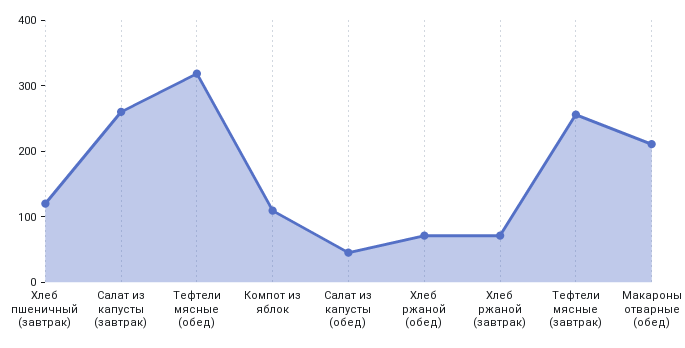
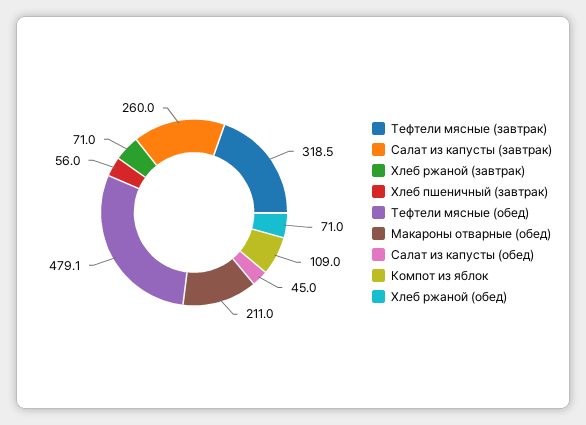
  {
-   "Хлеб пшеничный (завтрак)": 120,
+   "Хлеб пшеничный (завтрак)": 56,
    "Салат из капусты (завтрак)": 260,
-   "Тефтели мясные (обед)": 320,
+   "Тефтели мясные (обед)": 479.1,
    "Компот из яблок": 109,
    "Салат из капусты (обед)": 45,
    "Хлеб ржаной (обед)": 71,
    "Хлеб ржаной (завтрак)": 71,
-   "Тефтели мясные (завтрак)": 260,
+   "Тефтели мясные (завтрак)": 318.5,
    "Макароны отварные (обед)": 211
  }

